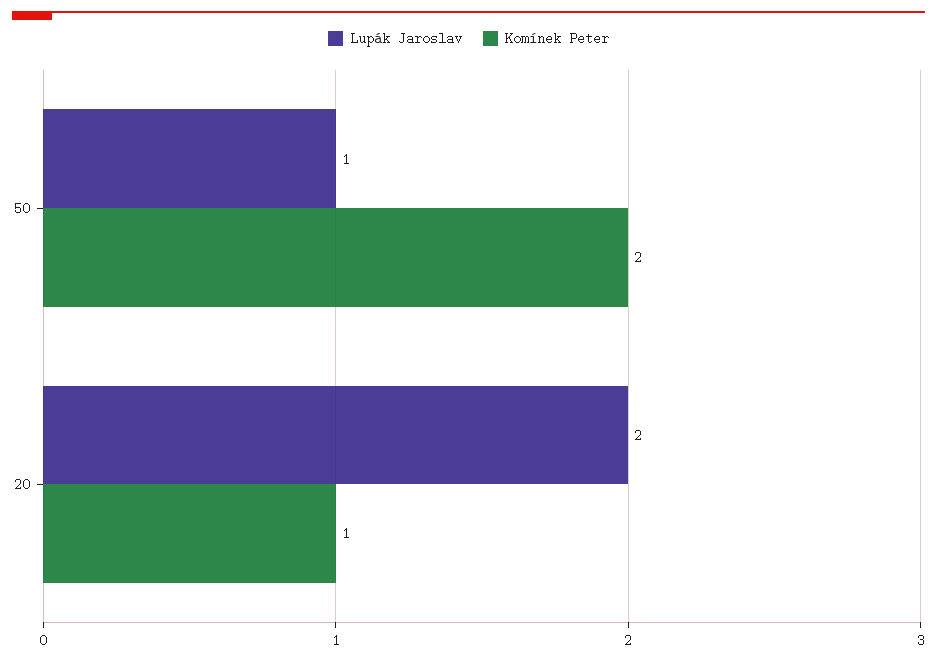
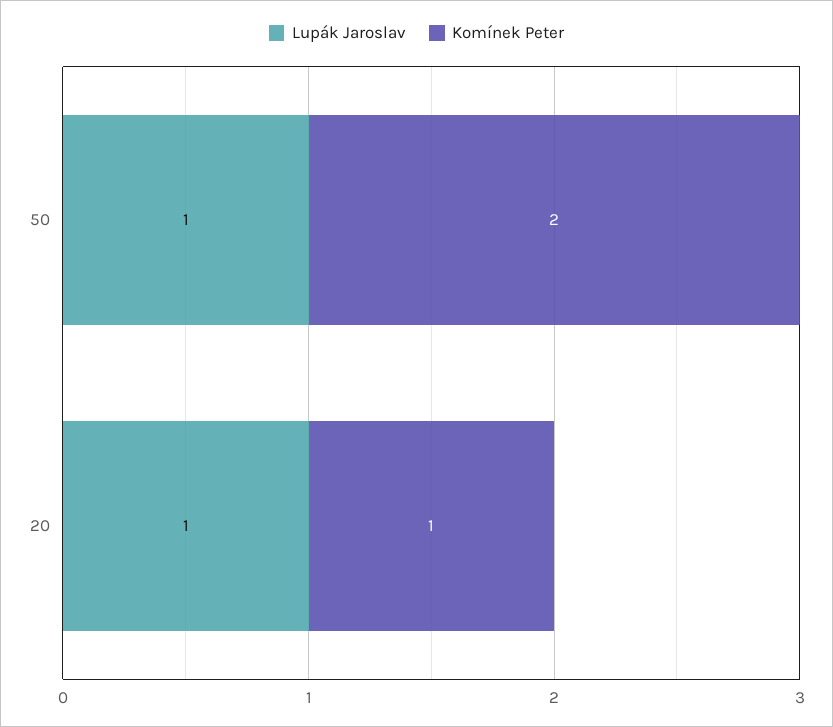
  {
    "Lupák Jaroslav": {
      "50": 1,
-     "20": 2
+     "20": 1
    },
    "Komínek Peter": {
      "50": 2,
      "20": 1
    }
  }

